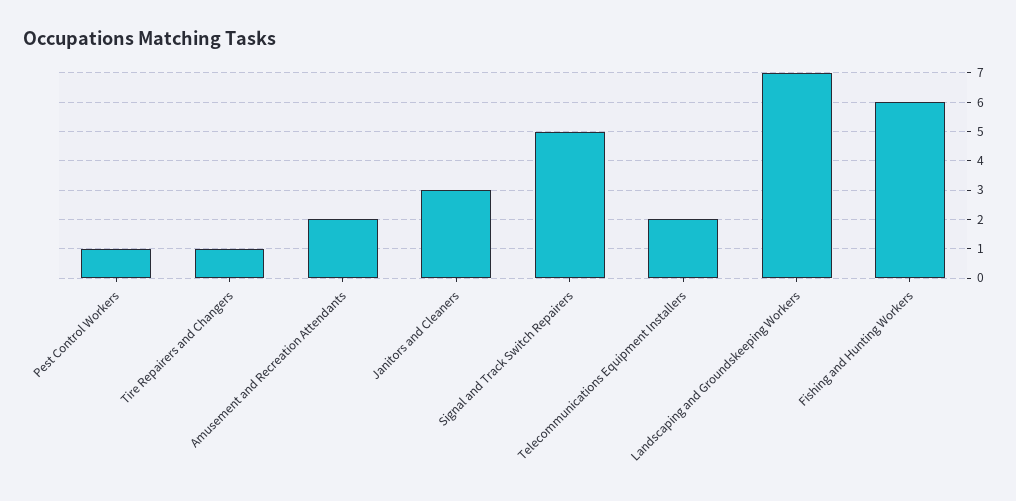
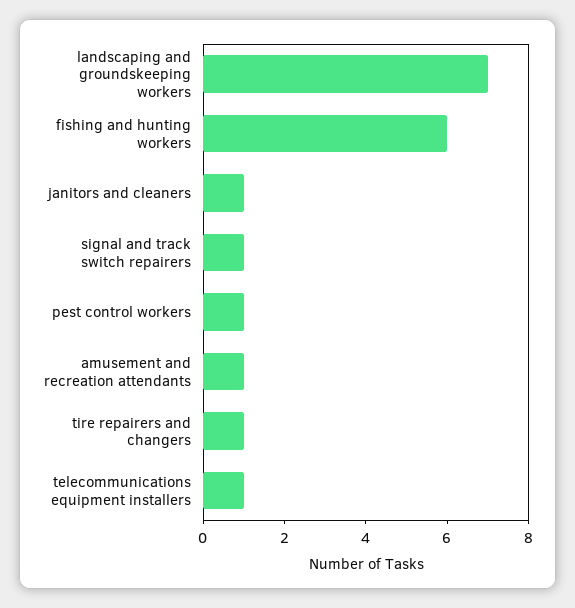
  {
    "Pest Control Workers": 1,
    "Tire Repairers and Changers": 1,
-   "Amusement and Recreation Attendants": 2,
+   "Amusement and Recreation Attendants": 1,
-   "Janitors and Cleaners": 3,
+   "Janitors and Cleaners": 1,
-   "Signal and Track Switch Repairers": 5,
+   "Signal and Track Switch Repairers": 1,
-   "Telecommunications Equipment Installers": 2,
+   "Telecommunications Equipment Installers": 1,
    "Landscaping and Groundskeeping Workers": 7,
    "Fishing and Hunting Workers": 6
  }

